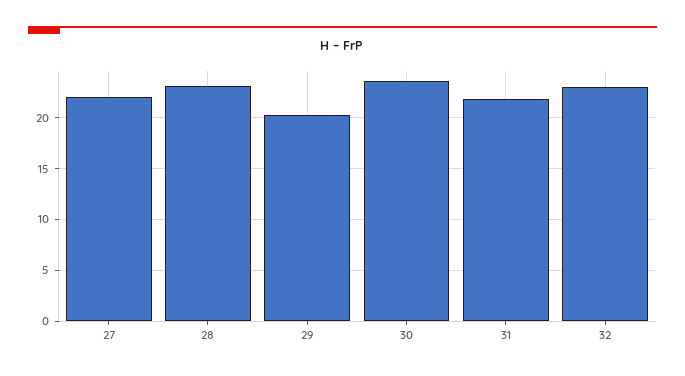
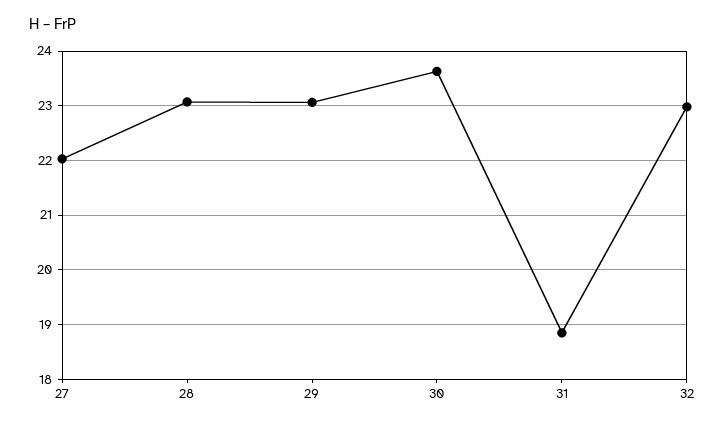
  {
    "27": 22,
    "28": 23,
-   "29": 20,
+   "29": 23,
    "30": 23.6,
-   "31": 22,
+   "31": 18.8,
    "32": 23
  }

